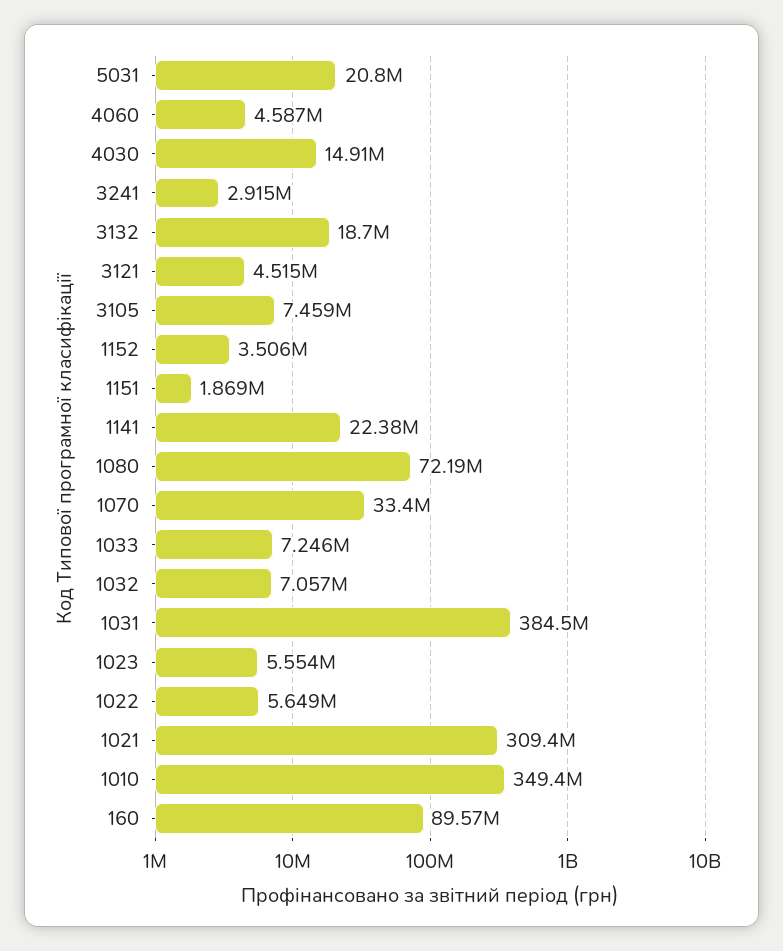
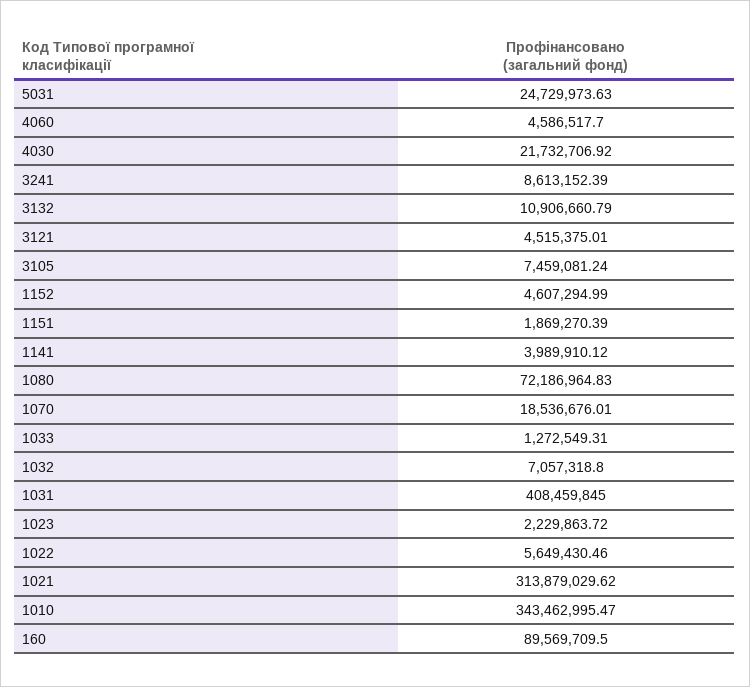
  {
-   "5031": 20800000,
+   "5031": 24729973.63,
    "4060": 4586517.7,
-   "4030": 14910000,
+   "4030": 21732706.92,
-   "3241": 2915000,
+   "3241": 8613152.39,
-   "3132": 18700000,
+   "3132": 10906660.79,
    "3121": 4515375.01,
    "3105": 7459081.24,
-   "1152": 3506000,
+   "1152": 4607294.99,
    "1151": 1869270.39,
-   "1141": 22380000,
+   "1141": 3989910.12,
    "1080": 72186964.83,
-   "1070": 33400000,
+   "1070": 18536676.01,
-   "1033": 7246000,
+   "1033": 1272549.31,
    "1032": 7057318.8,
-   "1031": 384500000,
+   "1031": 408459845,
-   "1023": 5554000,
+   "1023": 2229863.72,
    "1022": 5649430.46,
-   "1021": 309400000,
+   "1021": 313879029.62,
-   "1010": 349400000,
+   "1010": 343462995.47,
    "160": 89569709.5
  }

